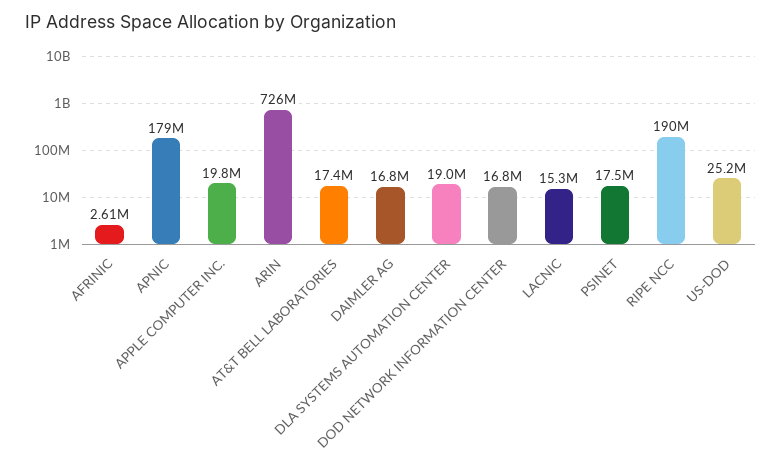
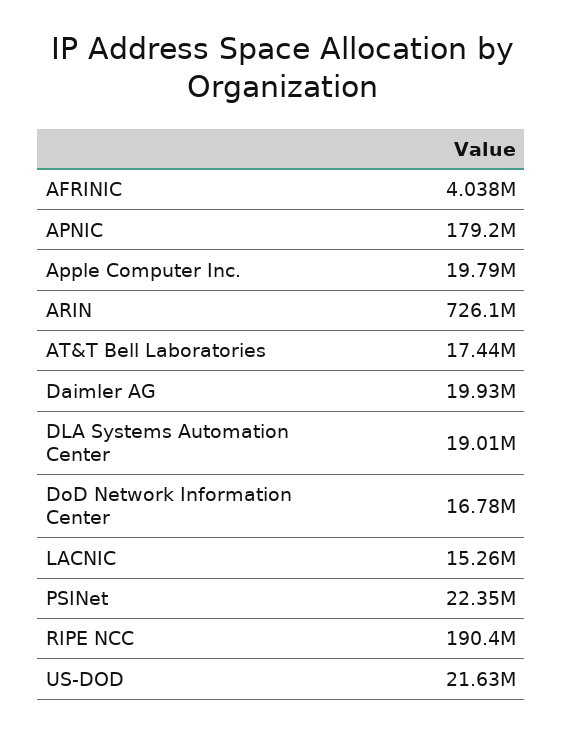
  {
-   "AFRINIC": 2610000,
+   "AFRINIC": 4038000,
    "APNIC": 179200000,
    "APPLE COMPUTER INC.": 19790000,
    "ARIN": 726100000,
    "AT&T BELL LABORATORIES": 17440000,
-   "DAIMLER AG": 16800000,
+   "DAIMLER AG": 19930000,
    "DLA SYSTEMS AUTOMATION CENTER": 19010000,
    "DOD NETWORK INFORMATION CENTER": 16780000,
    "LACNIC": 15260000,
-   "PSINET": 17500000,
+   "PSINET": 22350000,
    "RIPE NCC": 190400000,
-   "US-DOD": 25200000
+   "US-DOD": 21630000
  }

